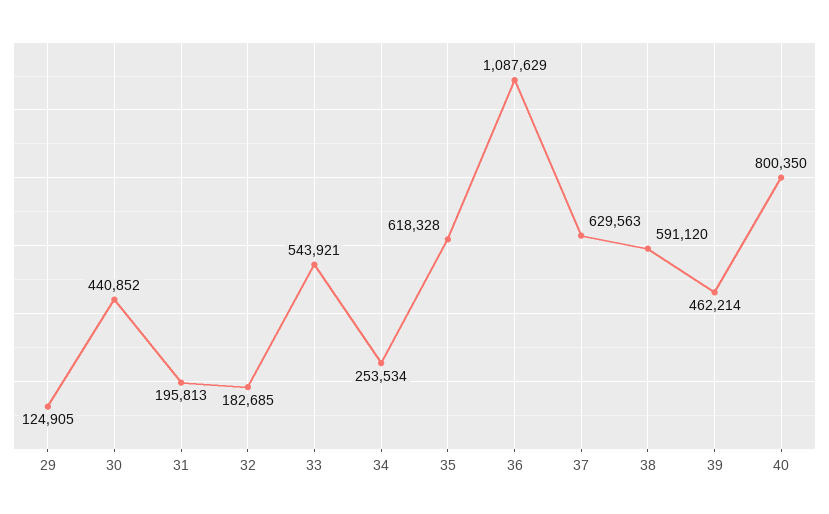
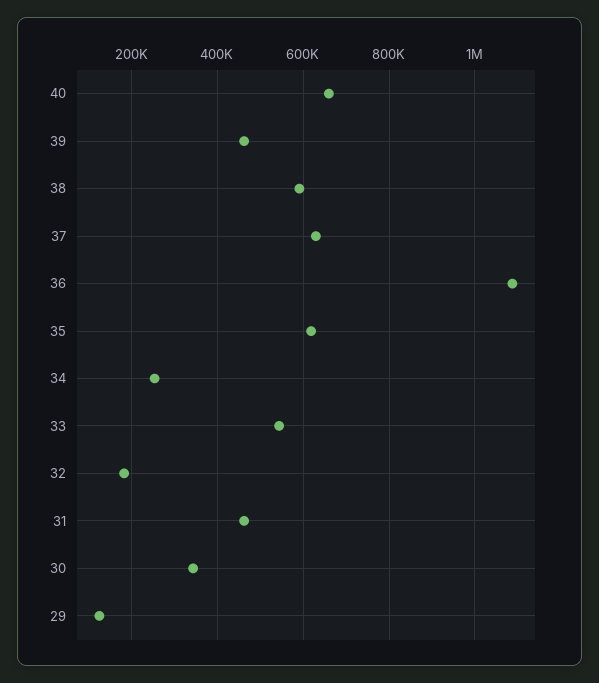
  {
    "29": 124905,
-   "30": 440852,
+   "30": 340000,
-   "31": 195813,
+   "31": 460000,
    "32": 182685,
    "33": 543921,
    "34": 253534,
    "35": 618328,
    "36": 1087629,
    "37": 629563,
    "38": 591120,
    "39": 462214,
-   "40": 800350
+   "40": 660000
  }

